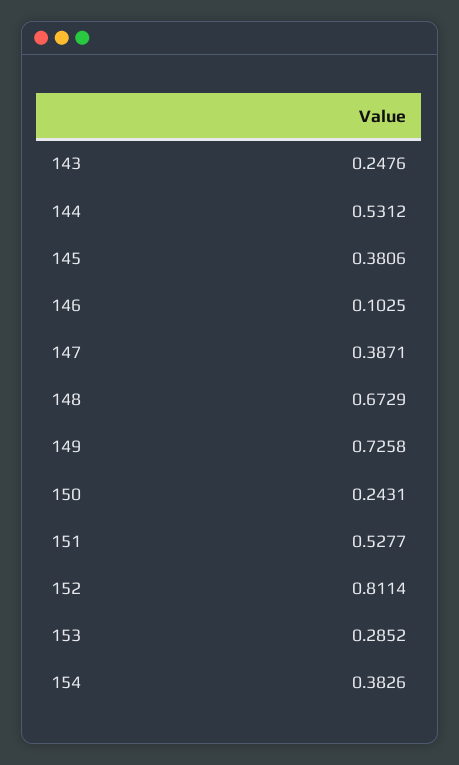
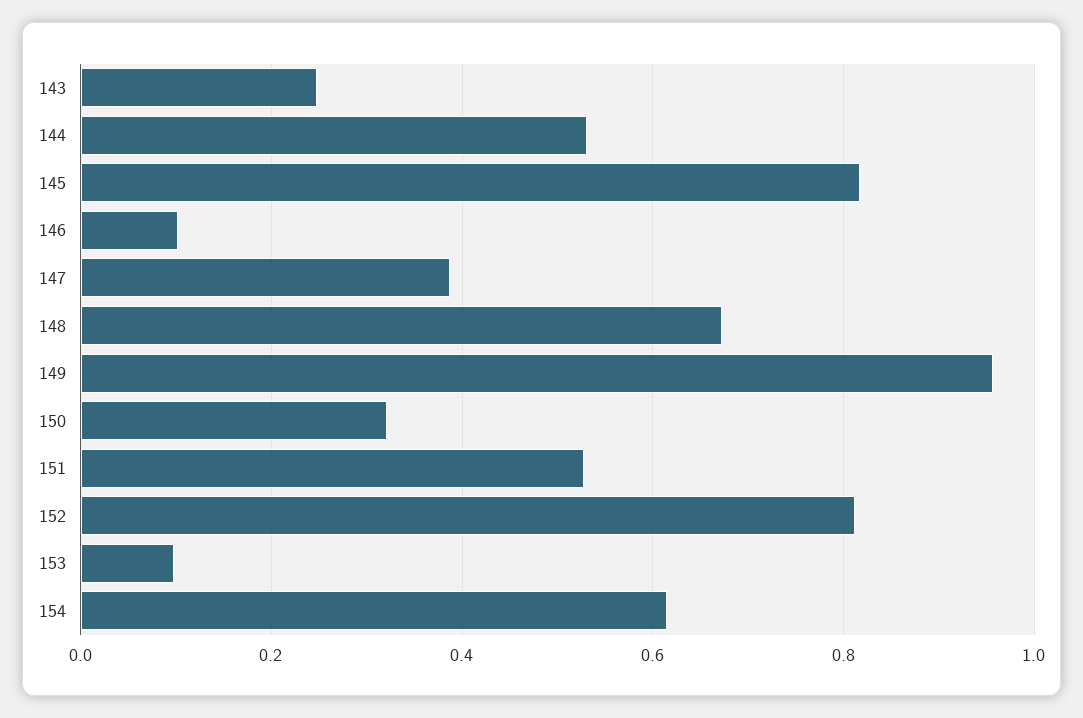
  {
    "143": 0.2476,
    "144": 0.5312,
-   "145": 0.3806,
+   "145": 0.82,
    "146": 0.1025,
    "147": 0.3871,
    "148": 0.6729,
-   "149": 0.7258,
+   "149": 0.96,
-   "150": 0.2431,
+   "150": 0.32,
    "151": 0.5277,
    "152": 0.8114,
-   "153": 0.2852,
+   "153": 0.1,
-   "154": 0.3826
+   "154": 0.62
  }

